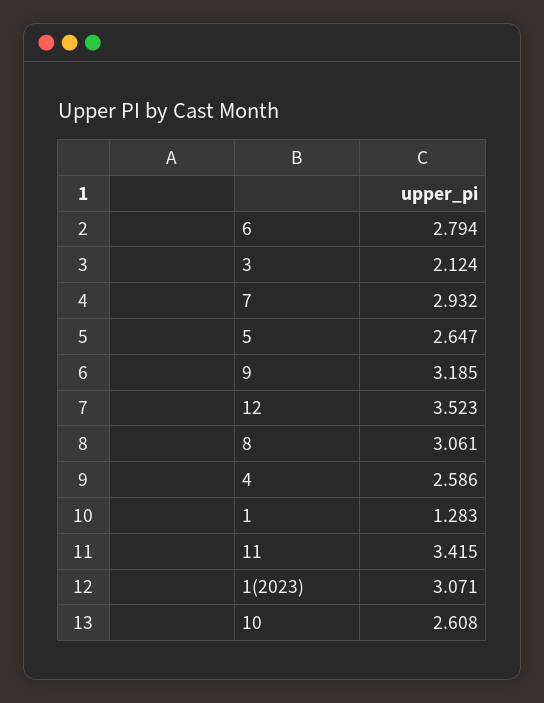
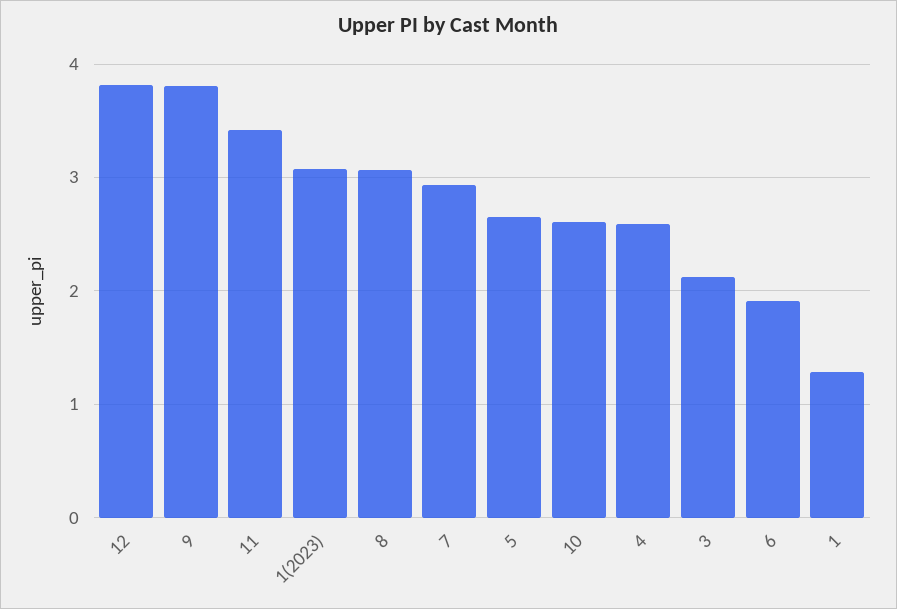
  {
-   "6": 2.794,
+   "6": 1.9,
    "3": 2.124,
    "7": 2.932,
    "5": 2.647,
-   "9": 3.185,
+   "9": 3.8,
-   "12": 3.523,
+   "12": 3.8,
    "8": 3.061,
    "4": 2.586,
    "1": 1.283,
    "11": 3.415,
    "1(2023)": 3.071,
    "10": 2.608
  }

